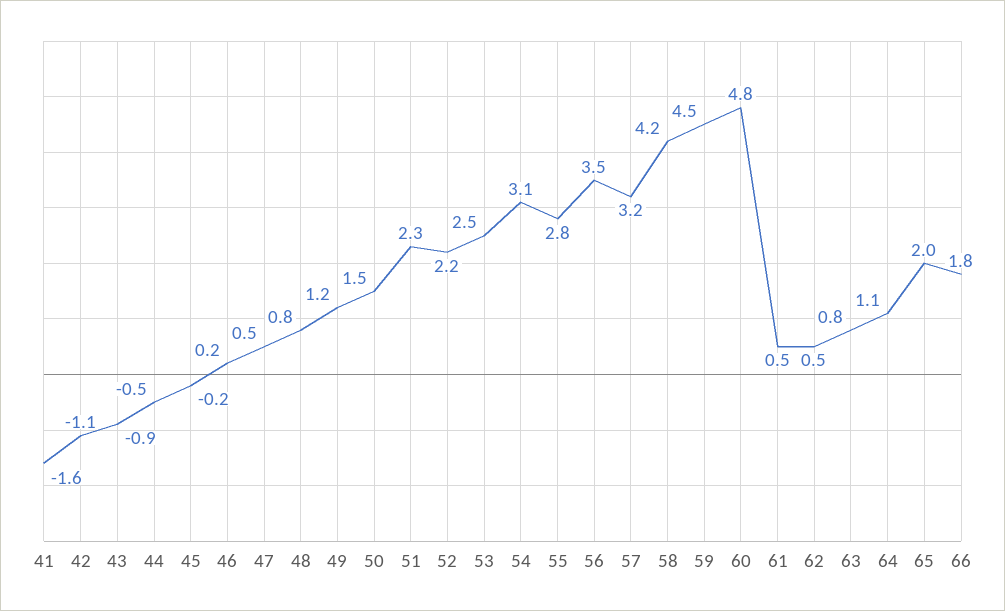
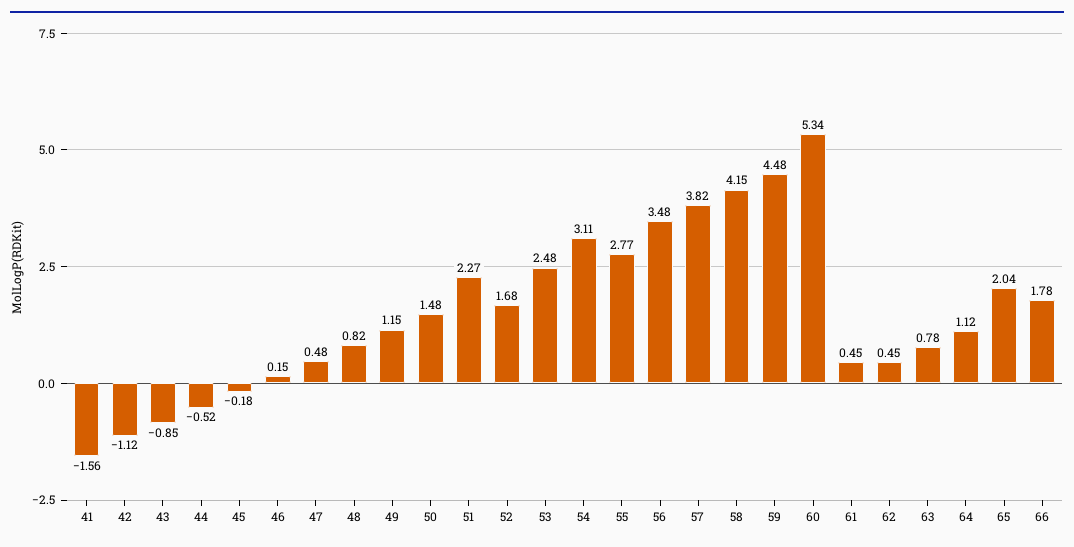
  {
    "41": -1.56,
    "42": -1.12,
    "43": -0.85,
    "44": -0.52,
    "45": -0.18,
    "46": 0.15,
    "47": 0.48,
    "48": 0.82,
    "49": 1.15,
    "50": 1.48,
    "51": 2.27,
-   "52": 2.2,
+   "52": 1.68,
    "53": 2.48,
    "54": 3.11,
    "55": 2.77,
    "56": 3.48,
-   "57": 3.2,
+   "57": 3.82,
    "58": 4.15,
    "59": 4.48,
-   "60": 4.8,
+   "60": 5.34,
    "61": 0.45,
    "62": 0.45,
    "63": 0.78,
    "64": 1.12,
    "65": 2.04,
    "66": 1.78
  }

